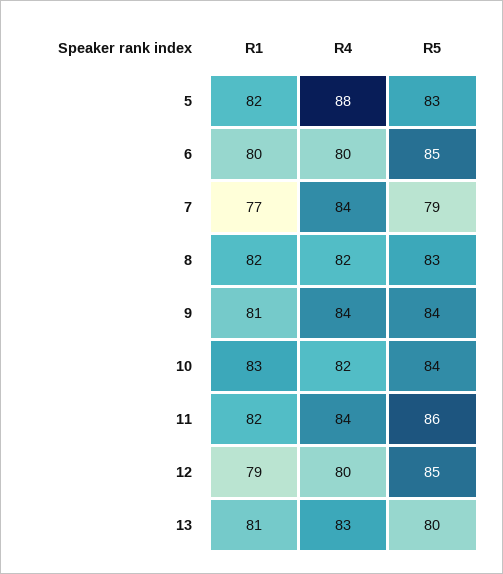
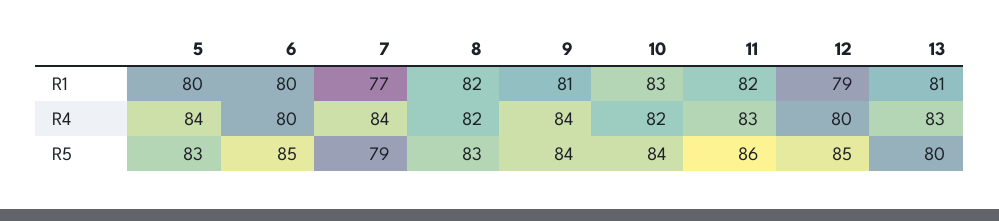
  {
    "R1": {
-     "5": 82,
+     "5": 80,
      "6": 80,
      "7": 77,
      "8": 82,
      "9": 81,
      "10": 83,
      "11": 82,
      "12": 79,
      "13": 81
    },
    "R4": {
-     "5": 88,
+     "5": 84,
      "6": 80,
      "7": 84,
      "8": 82,
      "9": 84,
      "10": 82,
-     "11": 84,
+     "11": 83,
      "12": 80,
      "13": 83
    },
    "R5": {
      "5": 83,
      "6": 85,
      "7": 79,
      "8": 83,
      "9": 84,
      "10": 84,
      "11": 86,
      "12": 85,
      "13": 80
    }
  }

